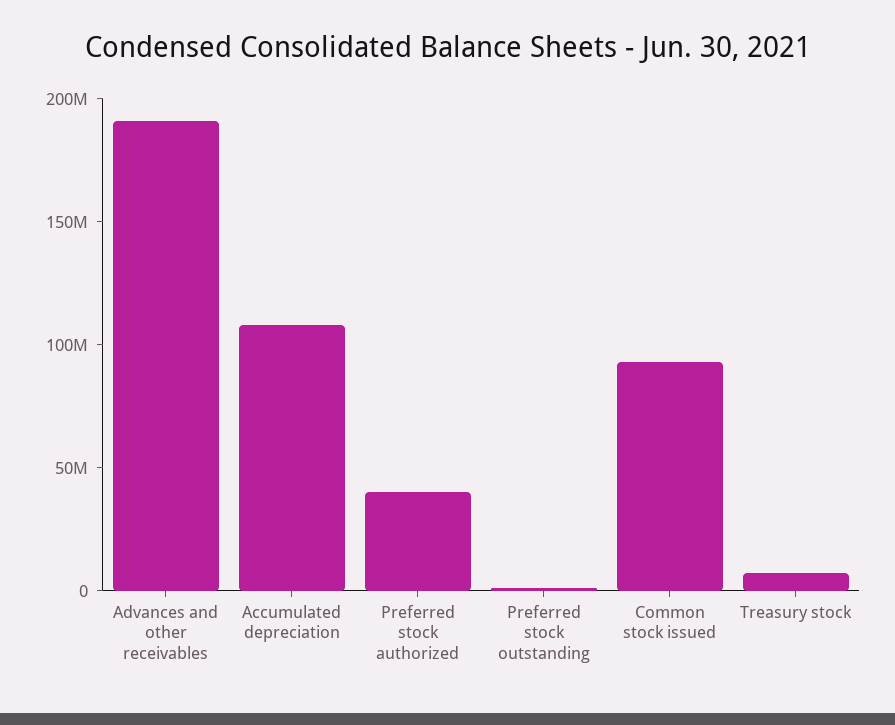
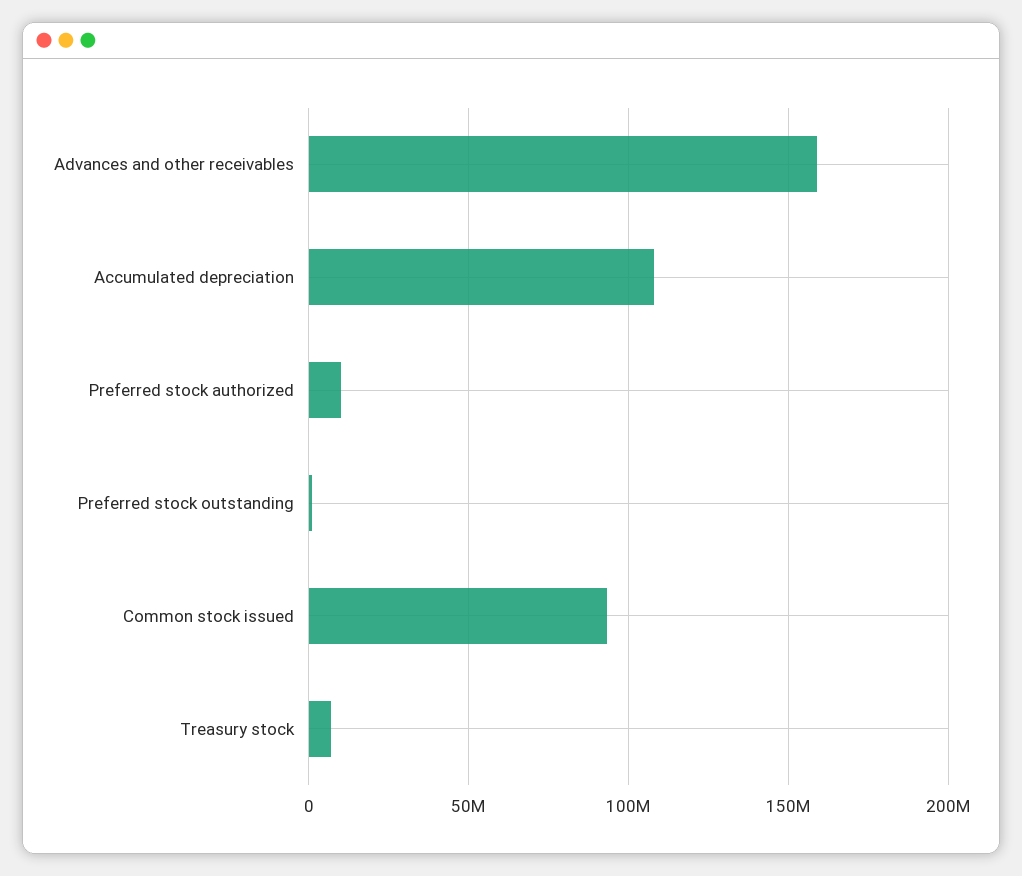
  {
-   "Advances and other receivables": 190000000,
+   "Advances and other receivables": 160000000,
    "Accumulated depreciation": 110000000,
-   "Preferred stock authorized": 40000000,
+   "Preferred stock authorized": 10000000,
    "Preferred stock outstanding": 0,
    "Common stock issued": 95000000,
    "Treasury stock": 5000000
  }

